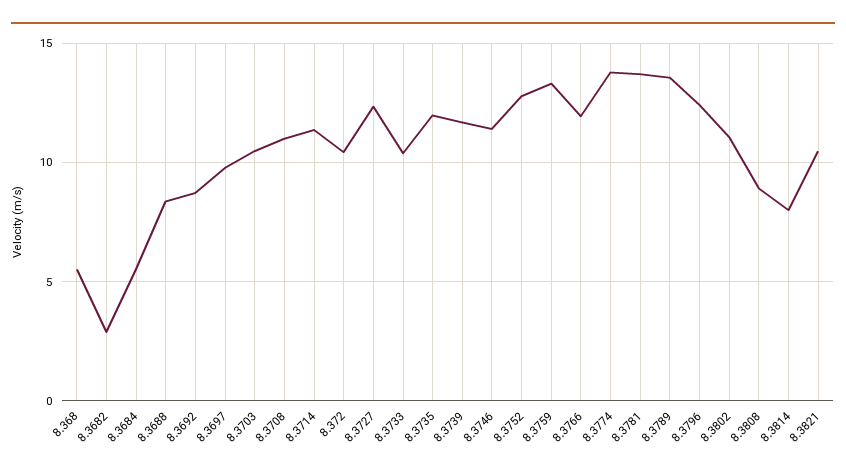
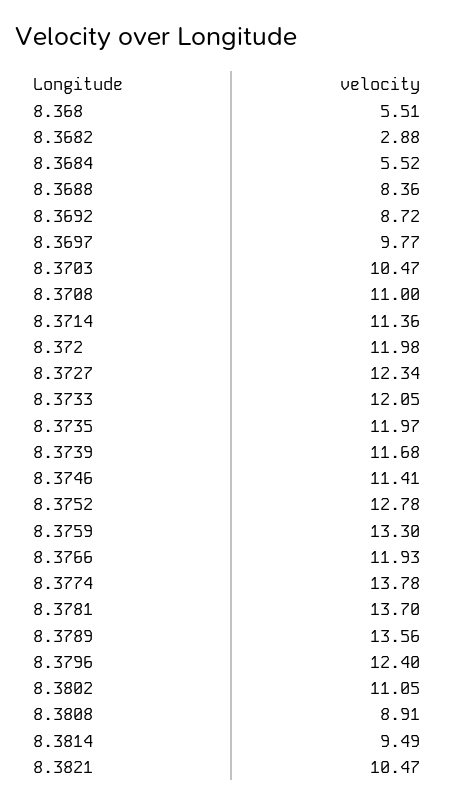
  {
    "8.368": 5.51,
    "8.3682": 2.88,
    "8.3684": 5.52,
    "8.3688": 8.36,
    "8.3692": 8.72,
    "8.3697": 9.77,
    "8.3703": 10.47,
    "8.3708": 11,
    "8.3714": 11.36,
-   "8.372": 10.5,
+   "8.372": 11.98,
    "8.3727": 12.34,
-   "8.3733": 10.5,
+   "8.3733": 12.05,
    "8.3735": 11.97,
    "8.3739": 11.68,
    "8.3746": 11.41,
    "8.3752": 12.78,
    "8.3759": 13.3,
    "8.3766": 11.93,
    "8.3774": 13.78,
    "8.3781": 13.7,
    "8.3789": 13.56,
    "8.3796": 12.4,
    "8.3802": 11.05,
    "8.3808": 8.91,
-   "8.3814": 8,
+   "8.3814": 9.49,
    "8.3821": 10.47
  }

